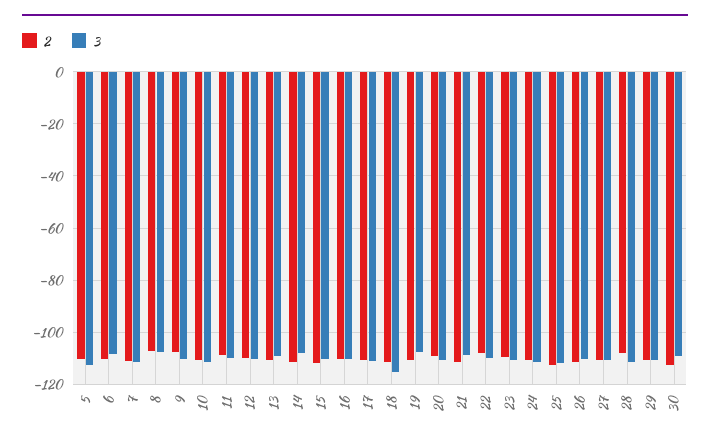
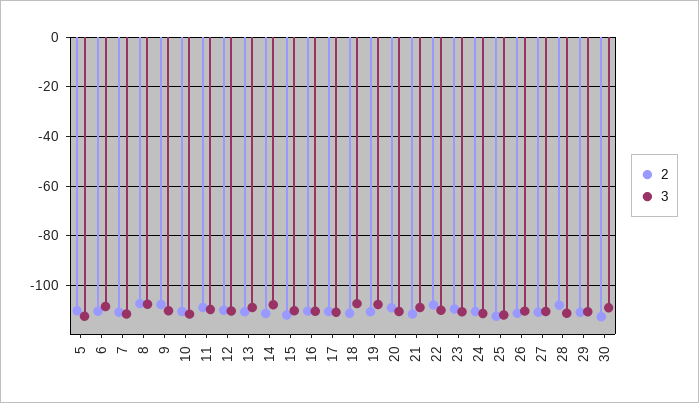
  {
    "2": {
      "5": -110,
      "6": -110,
      "7": -110,
      "8": -107.5,
      "9": -107.5,
      "10": -110,
      "11": -110,
      "12": -110,
      "13": -110,
      "14": -112.5,
      "15": -112.5,
      "16": -110,
      "17": -110,
      "18": -110,
      "19": -110,
      "20": -110,
      "21": -112.5,
      "22": -107.5,
      "23": -110,
      "24": -110,
      "25": -112.5,
      "26": -110,
      "27": -110,
      "28": -107.5,
      "29": -110,
      "30": -112.5
    },
    "3": {
      "5": -112.5,
      "6": -107.5,
      "7": -112.5,
      "8": -107.5,
      "9": -110,
      "10": -112.5,
      "11": -110,
      "12": -110,
      "13": -110,
      "14": -107.5,
      "15": -110,
      "16": -110,
      "17": -110,
-     "18": -115,
+     "18": -107.5,
      "19": -107.5,
      "20": -110,
      "21": -110,
      "22": -110,
      "23": -110,
      "24": -112.5,
      "25": -112.5,
      "26": -110,
      "27": -110,
      "28": -110,
      "29": -110,
      "30": -110
    }
  }

